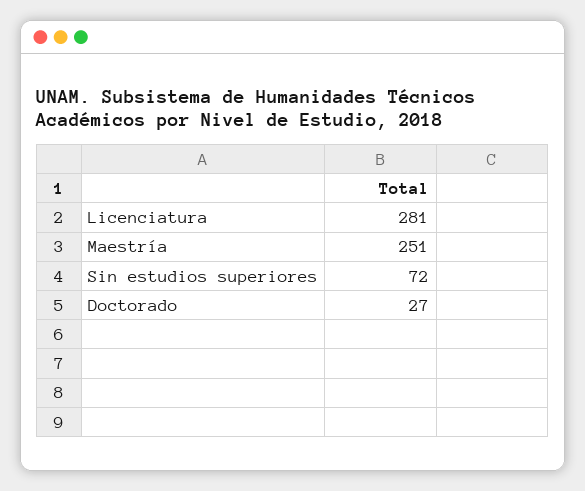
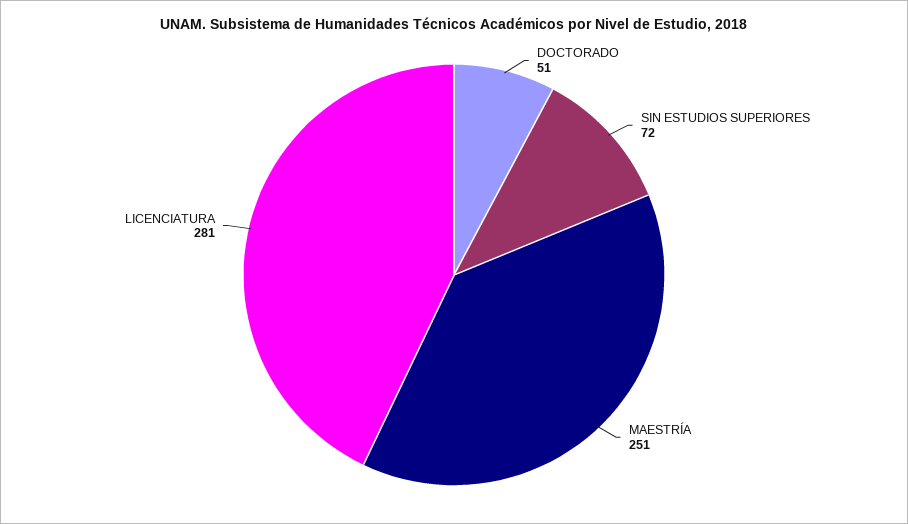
  {
    "Licenciatura": 281,
    "Maestría": 251,
    "Sin estudios superiores": 72,
-   "Doctorado": 27
+   "Doctorado": 51
  }

